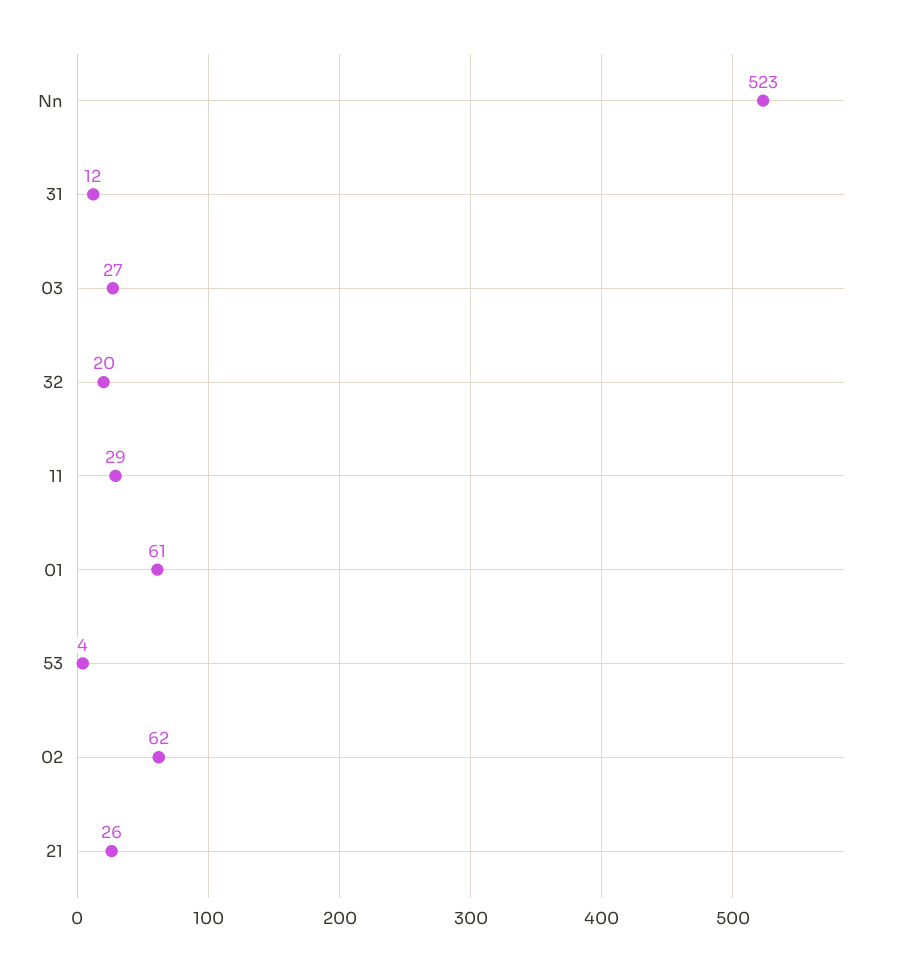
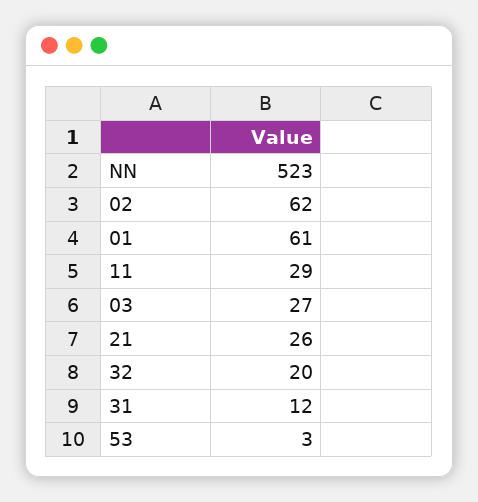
  {
    "Nn": 523,
    "31": 12,
    "03": 27,
    "32": 20,
    "11": 29,
    "01": 61,
-   "53": 4,
+   "53": 3,
    "02": 62,
    "21": 26
  }

